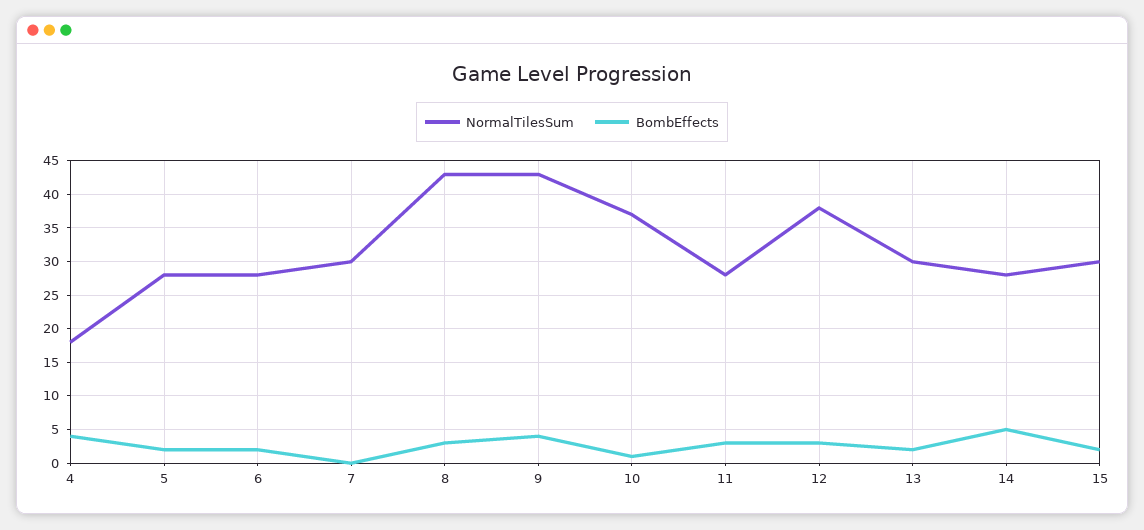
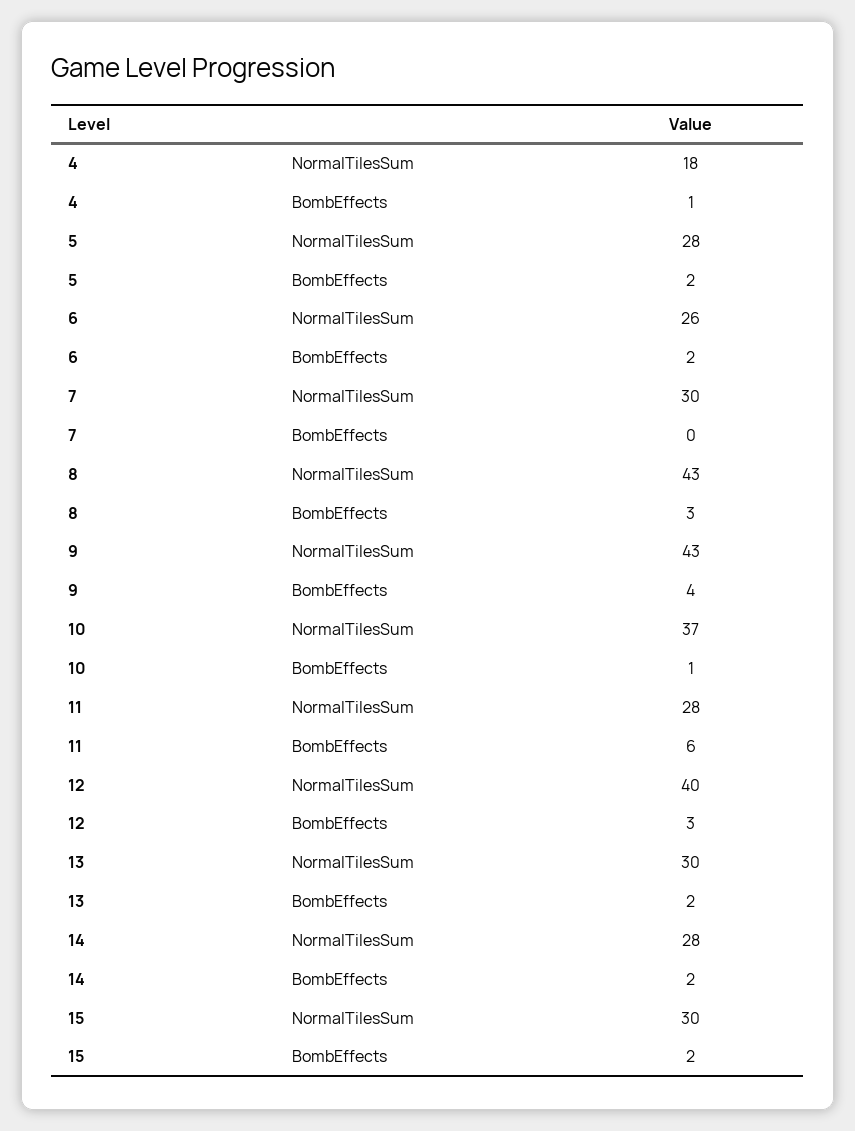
  {
    "NormalTilesSum": {
      "4": 18,
      "5": 28,
-     "6": 28,
+     "6": 26,
      "7": 30,
      "8": 43,
      "9": 43,
      "10": 37,
      "11": 28,
-     "12": 38,
+     "12": 40,
      "13": 30,
      "14": 28,
      "15": 30
    },
    "BombEffects": {
-     "4": 4,
+     "4": 1,
      "5": 2,
      "6": 2,
      "7": 0,
      "8": 3,
      "9": 4,
      "10": 1,
-     "11": 3,
+     "11": 6,
      "12": 3,
      "13": 2,
-     "14": 5,
+     "14": 2,
      "15": 2
    }
  }

